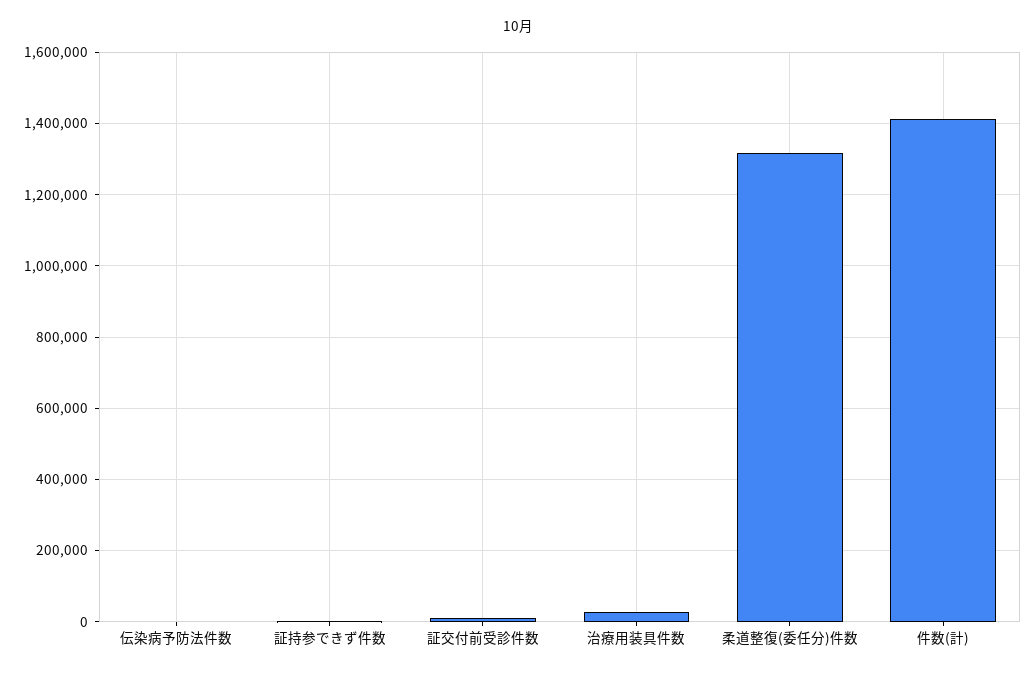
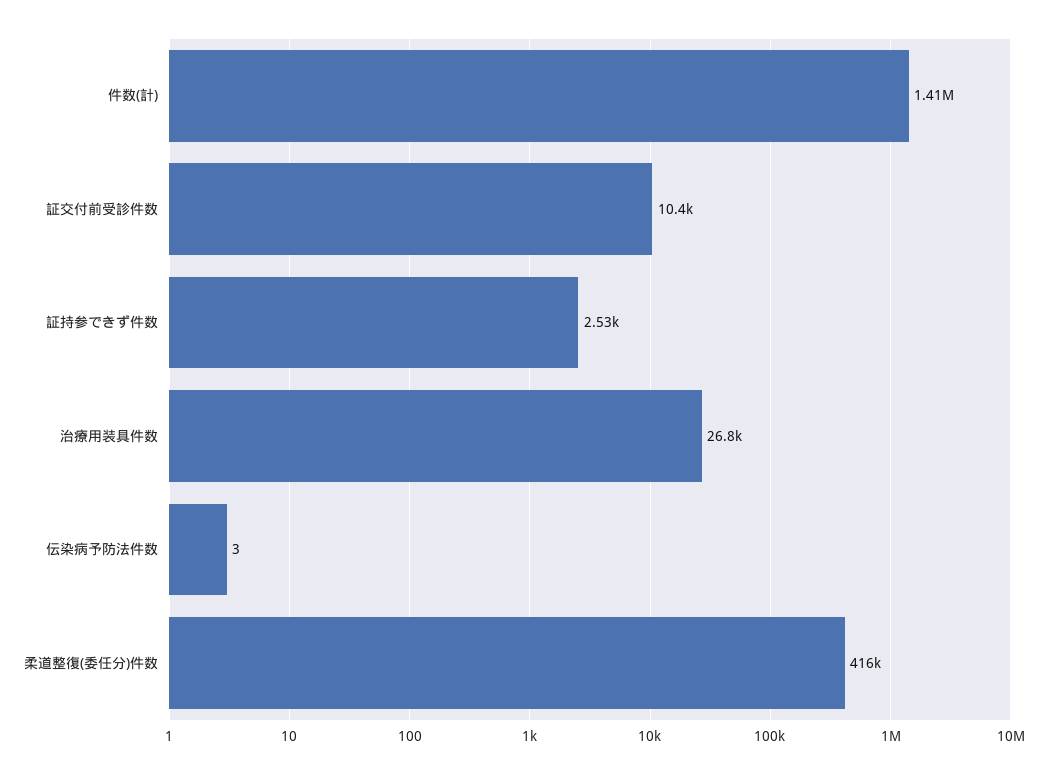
  {
    "伝染病予防法件数": 3,
    "証持参できず件数": 2530,
    "証交付前受診件数": 10400,
    "治療用装具件数": 26800,
-   "柔道整復(委任分)件数": 1320000,
+   "柔道整復(委任分)件数": 416000,
    "件数(計)": 1410000
  }

